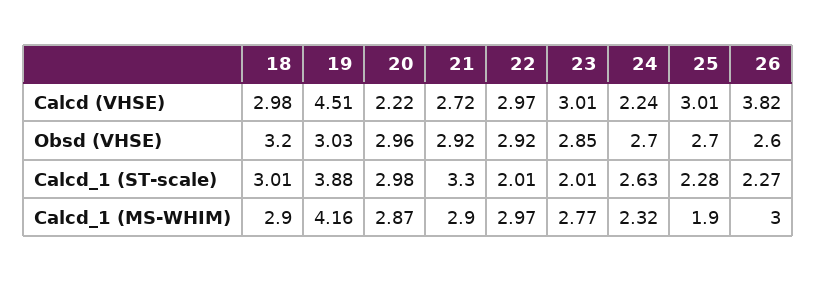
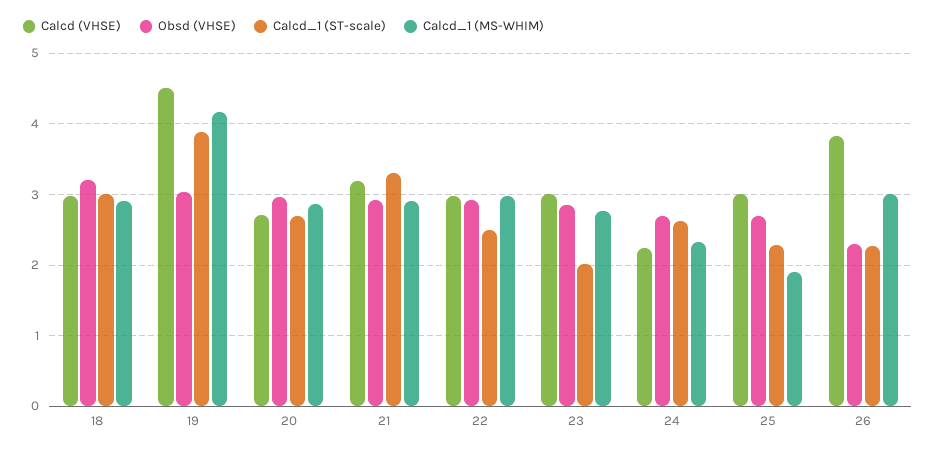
  {
    "Calcd (VHSE)": {
      "18": 2.98,
      "19": 4.51,
-     "20": 2.22,
+     "20": 2.7,
-     "21": 2.72,
+     "21": 3.2,
      "22": 2.97,
      "23": 3.01,
      "24": 2.24,
      "25": 3.01,
      "26": 3.82
    },
    "Obsd (VHSE)": {
      "18": 3.2,
      "19": 3.03,
      "20": 2.96,
      "21": 2.92,
      "22": 2.92,
      "23": 2.85,
      "24": 2.7,
      "25": 2.7,
-     "26": 2.6
+     "26": 2.3
    },
    "Calcd_1 (ST-scale)": {
      "18": 3.01,
      "19": 3.88,
-     "20": 2.98,
+     "20": 2.7,
      "21": 3.3,
-     "22": 2.01,
+     "22": 2.5,
      "23": 2.01,
      "24": 2.63,
      "25": 2.28,
      "26": 2.27
    },
    "Calcd_1 (MS-WHIM)": {
      "18": 2.9,
      "19": 4.16,
      "20": 2.87,
      "21": 2.9,
      "22": 2.97,
      "23": 2.77,
      "24": 2.32,
      "25": 1.9,
      "26": 3
    }
  }

